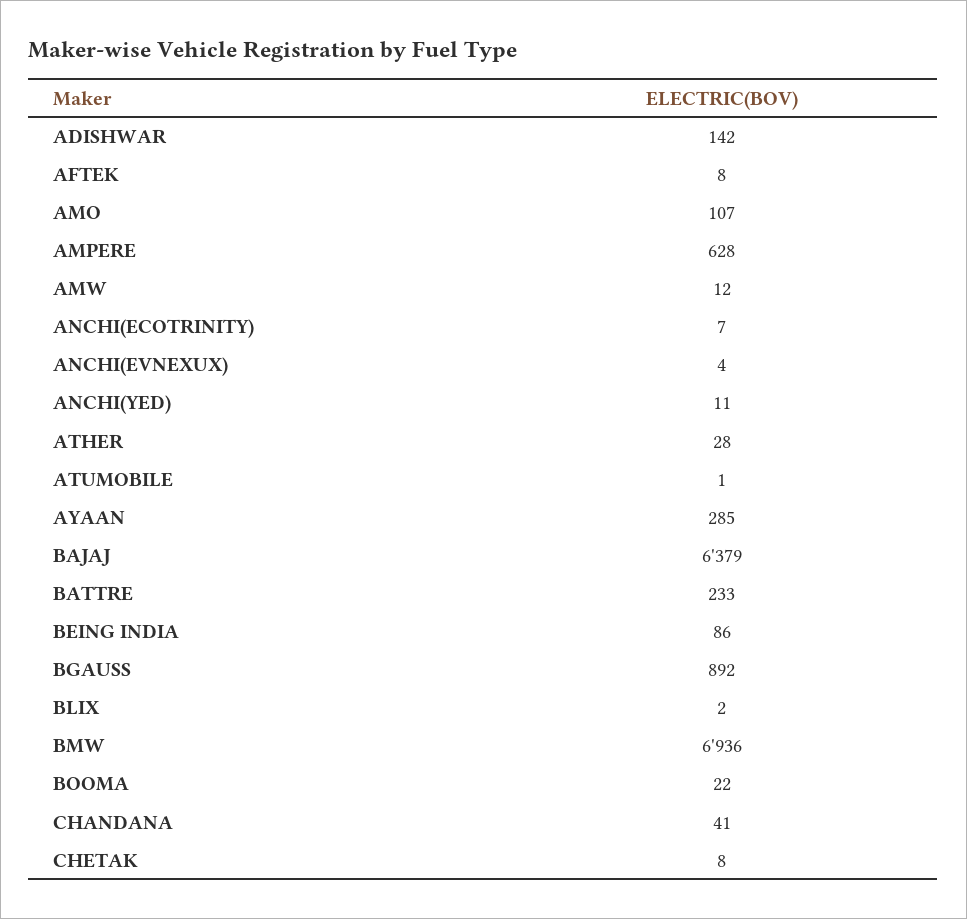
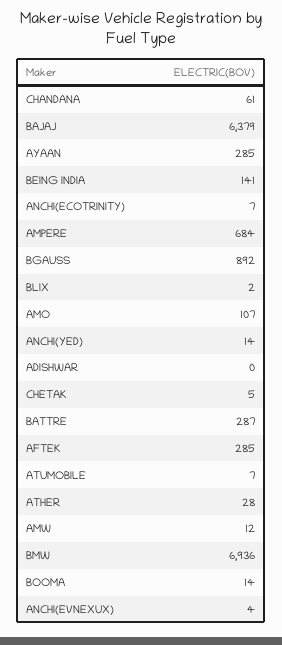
  {
-   "ADISHWAR": 142,
+   "ADISHWAR": 0,
-   "AFTEK": 8,
+   "AFTEK": 285,
    "AMO": 107,
-   "AMPERE": 628,
+   "AMPERE": 684,
    "AMW": 12,
    "ANCHI(ECOTRINITY)": 7,
    "ANCHI(EVNEXUX)": 4,
-   "ANCHI(YED)": 11,
+   "ANCHI(YED)": 14,
    "ATHER": 28,
-   "ATUMOBILE": 1,
+   "ATUMOBILE": 7,
    "AYAAN": 285,
    "BAJAJ": 6379,
-   "BATTRE": 233,
+   "BATTRE": 287,
-   "BEING INDIA": 86,
+   "BEING INDIA": 141,
    "BGAUSS": 892,
    "BLIX": 2,
    "BMW": 6936,
-   "BOOMA": 22,
+   "BOOMA": 14,
-   "CHANDANA": 41,
+   "CHANDANA": 61,
-   "CHETAK": 8
+   "CHETAK": 5
  }

